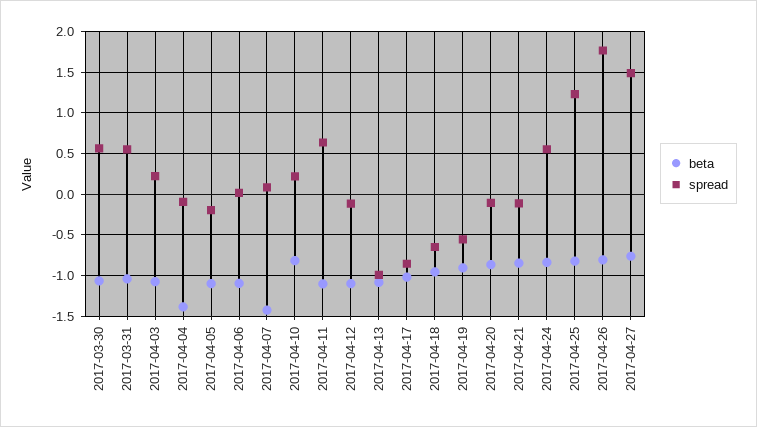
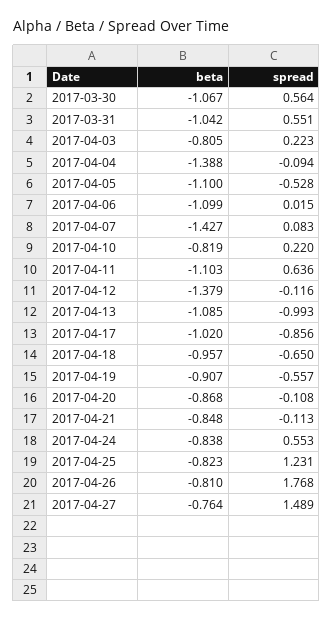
  {
    "beta": {
      "2017-03-30": -1.067,
      "2017-03-31": -1.042,
-     "2017-04-03": -1.1,
+     "2017-04-03": -0.805,
      "2017-04-04": -1.388,
      "2017-04-05": -1.1,
      "2017-04-06": -1.099,
      "2017-04-07": -1.427,
      "2017-04-10": -0.819,
      "2017-04-11": -1.103,
-     "2017-04-12": -1.1,
+     "2017-04-12": -1.379,
      "2017-04-13": -1.085,
      "2017-04-17": -1.02,
      "2017-04-18": -0.957,
      "2017-04-19": -0.907,
      "2017-04-20": -0.868,
      "2017-04-21": -0.848,
      "2017-04-24": -0.838,
      "2017-04-25": -0.823,
      "2017-04-26": -0.81,
      "2017-04-27": -0.764
    },
    "spread": {
      "2017-03-30": 0.564,
      "2017-03-31": 0.551,
      "2017-04-03": 0.223,
      "2017-04-04": -0.094,
-     "2017-04-05": -0.2,
+     "2017-04-05": -0.528,
      "2017-04-06": 0.015,
      "2017-04-07": 0.083,
      "2017-04-10": 0.22,
      "2017-04-11": 0.636,
      "2017-04-12": -0.116,
      "2017-04-13": -0.993,
      "2017-04-17": -0.856,
      "2017-04-18": -0.65,
      "2017-04-19": -0.557,
      "2017-04-20": -0.108,
      "2017-04-21": -0.113,
      "2017-04-24": 0.553,
      "2017-04-25": 1.231,
      "2017-04-26": 1.768,
      "2017-04-27": 1.489
    }
  }

